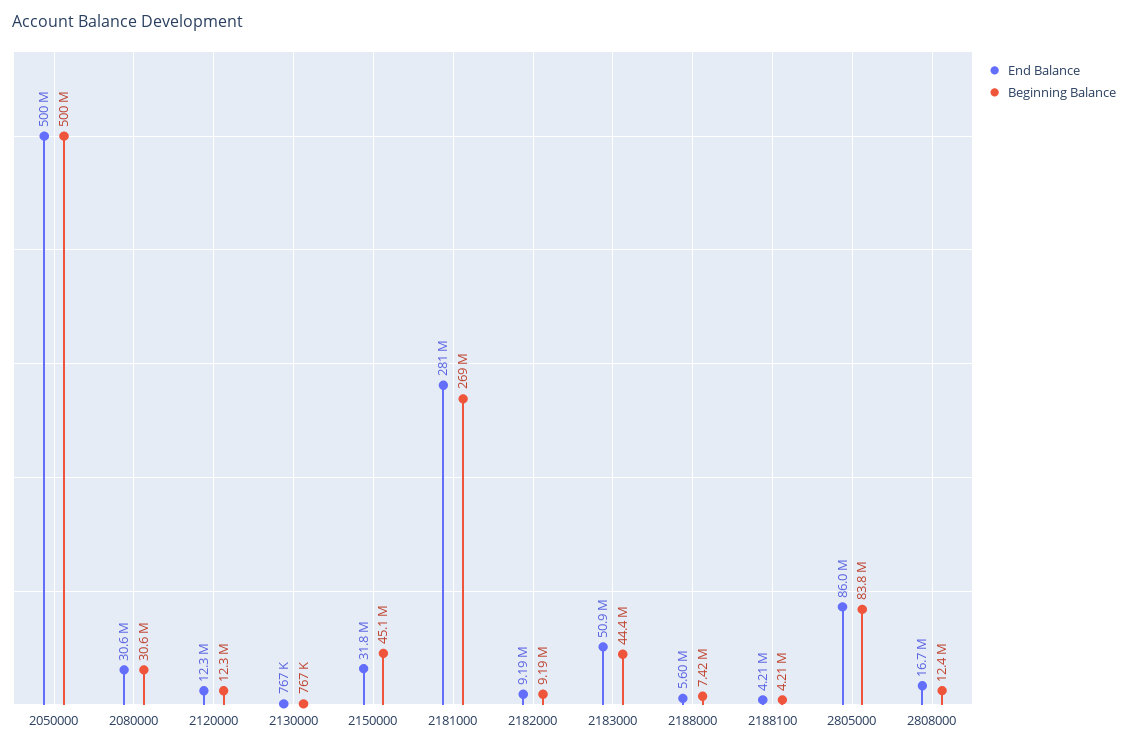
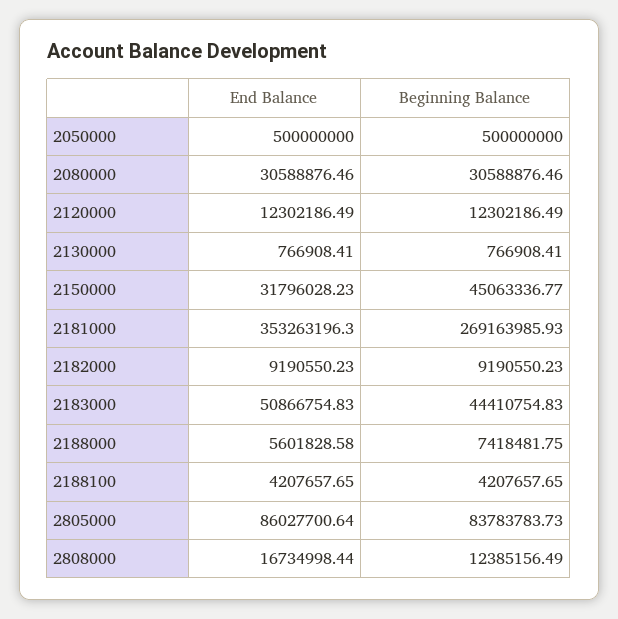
  {
    "End Balance": {
      "2050000": 500000000,
      "2080000": 30588876.46,
      "2120000": 12302186.49,
      "2130000": 766908.41,
      "2150000": 31796028.23,
-     "2181000": 281000000,
+     "2181000": 353263196.3,
      "2182000": 9190550.23,
      "2183000": 50866754.83,
      "2188000": 5601828.58,
      "2188100": 4207657.65,
      "2805000": 86027700.64,
      "2808000": 16734998.44
    },
    "Beginning Balance": {
      "2050000": 500000000,
      "2080000": 30588876.46,
      "2120000": 12302186.49,
      "2130000": 766908.41,
      "2150000": 45063336.77,
      "2181000": 269163985.93,
      "2182000": 9190550.23,
      "2183000": 44410754.83,
      "2188000": 7418481.75,
      "2188100": 4207657.65,
      "2805000": 83783783.73,
      "2808000": 12385156.49
    }
  }

